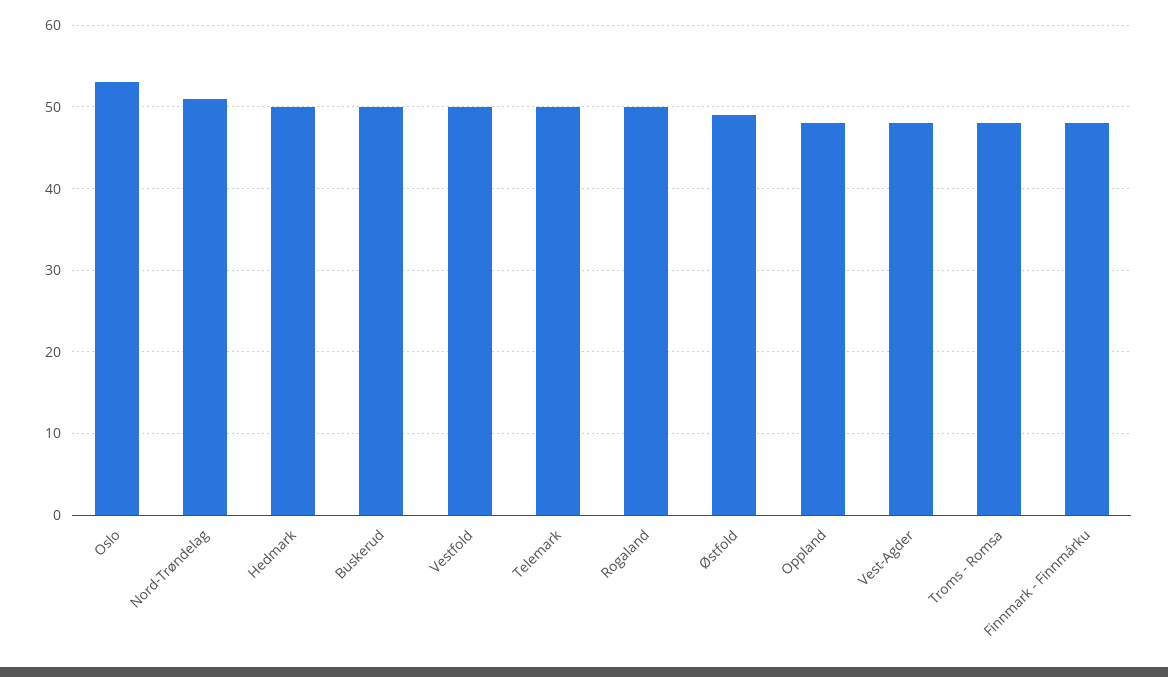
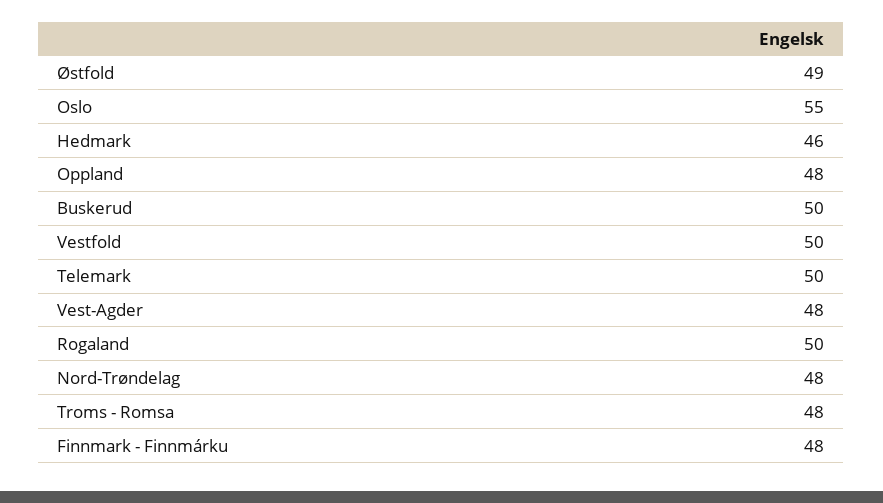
  {
-   "Oslo": 53,
+   "Oslo": 55,
-   "Nord-Trøndelag": 51,
+   "Nord-Trøndelag": 48,
-   "Hedmark": 50,
+   "Hedmark": 46,
    "Buskerud": 50,
    "Vestfold": 50,
    "Telemark": 50,
    "Rogaland": 50,
    "Østfold": 49,
    "Oppland": 48,
    "Vest-Agder": 48,
    "Troms - Romsa": 48,
    "Finnmark - Finnmárku": 48
  }

